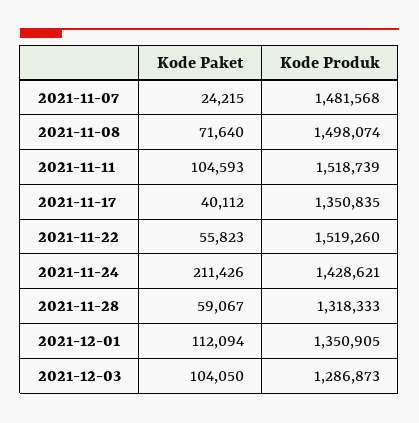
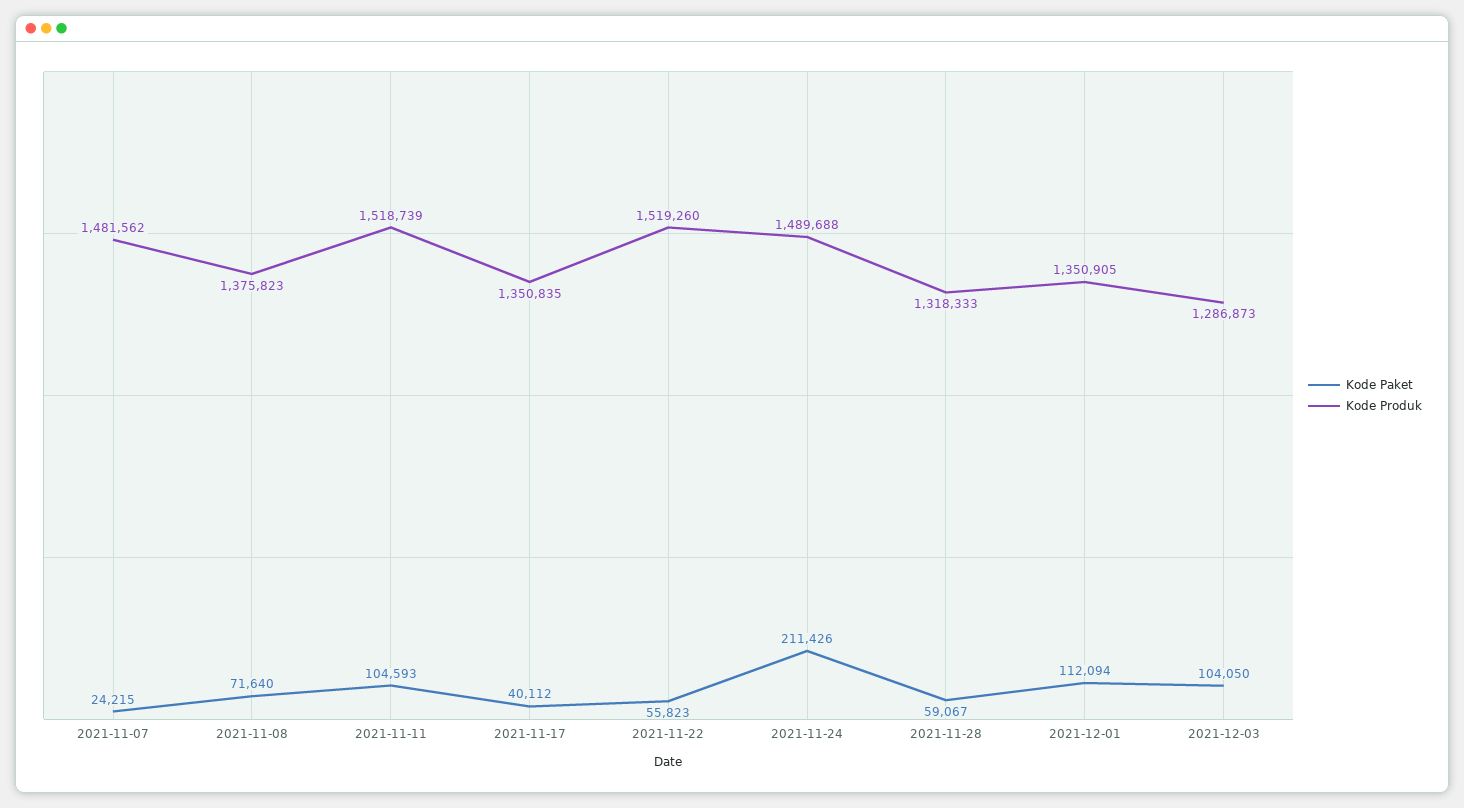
  {
    "Kode Paket": {
      "2021-11-07": 24215,
      "2021-11-08": 71640,
      "2021-11-11": 104593,
      "2021-11-17": 40112,
      "2021-11-22": 55823,
      "2021-11-24": 211426,
      "2021-11-28": 59067,
      "2021-12-01": 112094,
      "2021-12-03": 104050
    },
    "Kode Produk": {
-     "2021-11-07": 1481568,
+     "2021-11-07": 1481562,
-     "2021-11-08": 1498074,
+     "2021-11-08": 1375823,
      "2021-11-11": 1518739,
      "2021-11-17": 1350835,
      "2021-11-22": 1519260,
-     "2021-11-24": 1428621,
+     "2021-11-24": 1489688,
      "2021-11-28": 1318333,
      "2021-12-01": 1350905,
      "2021-12-03": 1286873
    }
  }

